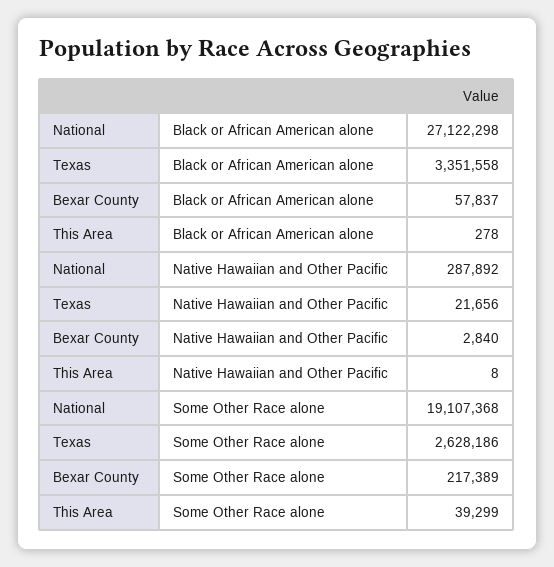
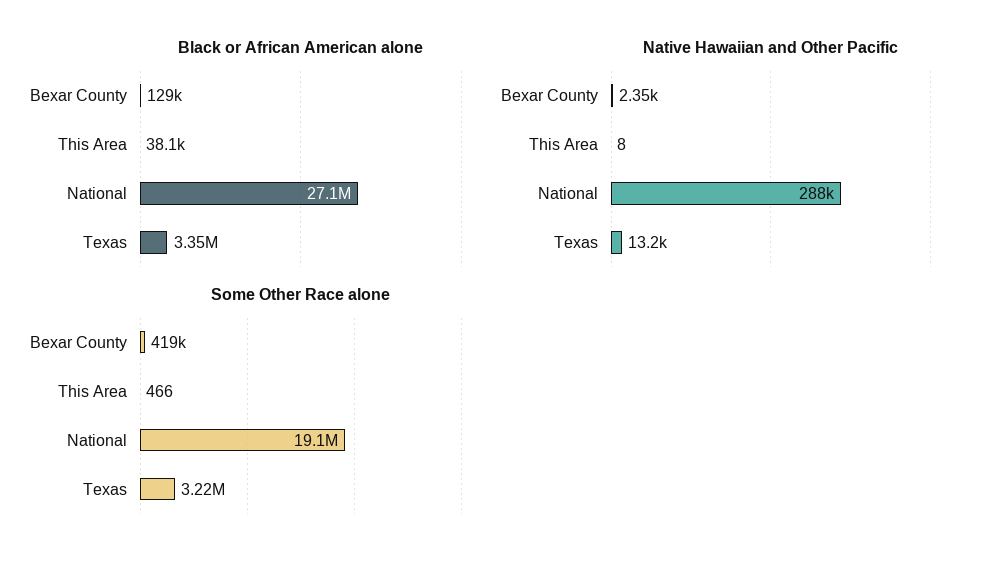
  {
    "Black or African American alone": {
      "National": 27122298,
      "Texas": 3351558,
-     "Bexar County": 57837,
+     "Bexar County": 129000,
-     "This Area": 278
+     "This Area": 38100
    },
    "Native Hawaiian and Other Pacific": {
      "National": 287892,
-     "Texas": 21656,
+     "Texas": 13200,
-     "Bexar County": 2840,
+     "Bexar County": 2350,
      "This Area": 8
    },
    "Some Other Race alone": {
      "National": 19107368,
-     "Texas": 2628186,
+     "Texas": 3220000,
-     "Bexar County": 217389,
+     "Bexar County": 419000,
-     "This Area": 39299
+     "This Area": 466
    }
  }

